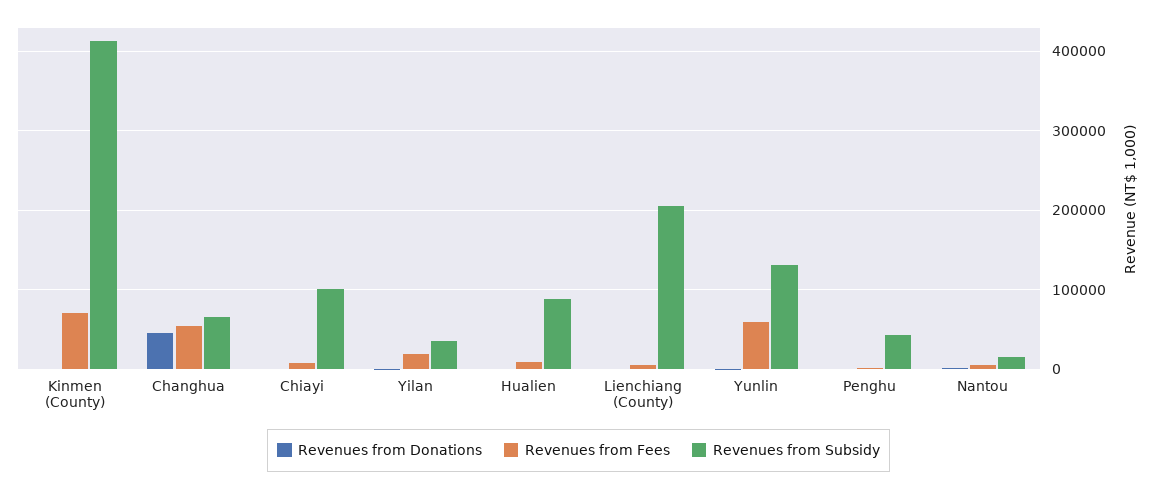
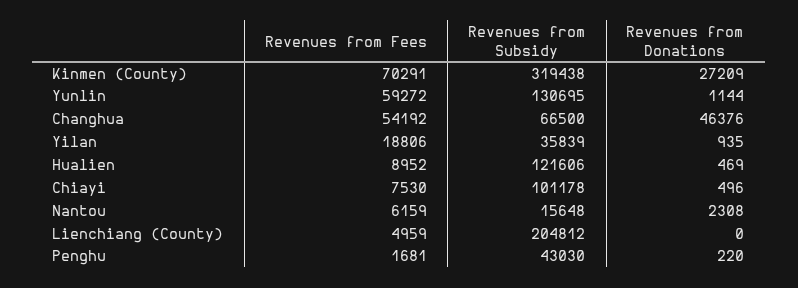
  {
    "Revenues from Donations": {
-     "Kinmen (County)": 0,
+     "Kinmen (County)": 27209,
      "Changhua": 46376,
      "Chiayi": 496,
      "Yilan": 935,
      "Hualien": 469,
      "Lienchiang (County)": 0,
      "Yunlin": 1144,
      "Penghu": 220,
      "Nantou": 2308
    },
    "Revenues from Fees": {
      "Kinmen (County)": 70291,
      "Changhua": 54192,
      "Chiayi": 7530,
      "Yilan": 18806,
      "Hualien": 8952,
      "Lienchiang (County)": 4959,
      "Yunlin": 59272,
      "Penghu": 1681,
      "Nantou": 6159
    },
    "Revenues from Subsidy": {
-     "Kinmen (County)": 410000,
+     "Kinmen (County)": 319438,
      "Changhua": 66500,
      "Chiayi": 101178,
      "Yilan": 35839,
-     "Hualien": 90000,
+     "Hualien": 121606,
      "Lienchiang (County)": 204812,
      "Yunlin": 130695,
      "Penghu": 43030,
      "Nantou": 15648
    }
  }

